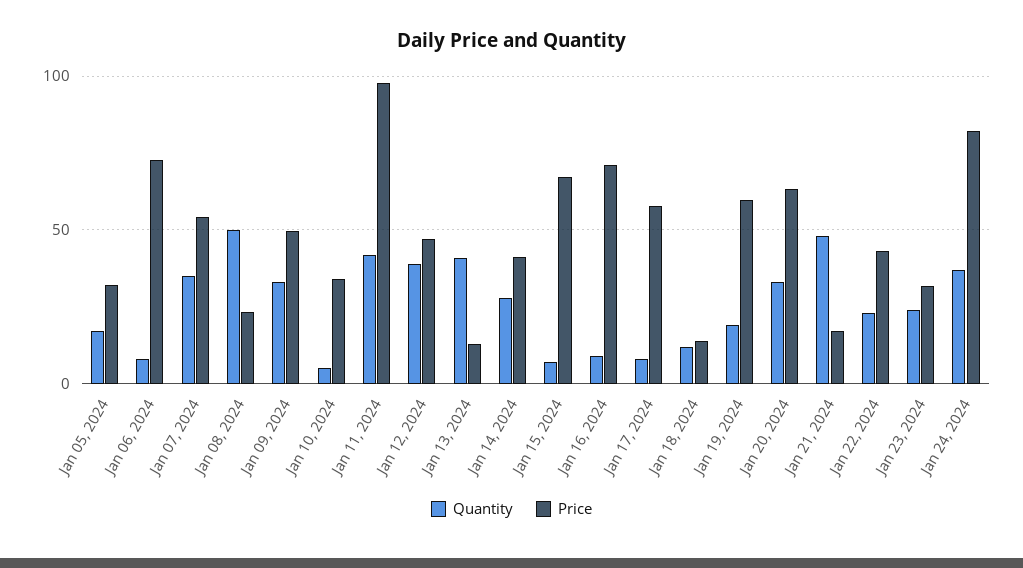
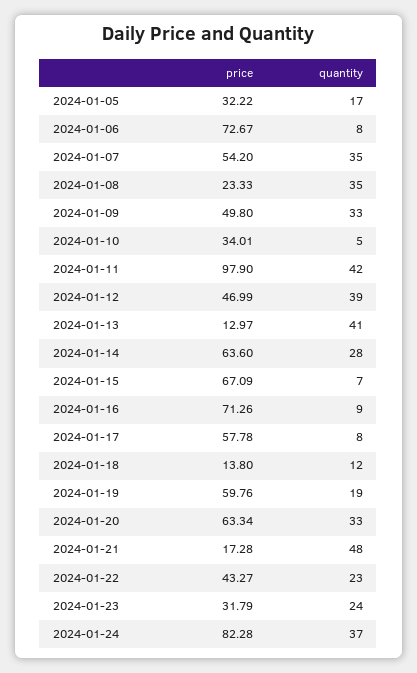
  {
    "Quantity": {
      "Jan 05, 2024": 17,
      "Jan 06, 2024": 8,
      "Jan 07, 2024": 35,
-     "Jan 08, 2024": 50,
+     "Jan 08, 2024": 35,
      "Jan 09, 2024": 33,
      "Jan 10, 2024": 5,
      "Jan 11, 2024": 42,
      "Jan 12, 2024": 39,
      "Jan 13, 2024": 41,
      "Jan 14, 2024": 28,
      "Jan 15, 2024": 7,
      "Jan 16, 2024": 9,
      "Jan 17, 2024": 8,
      "Jan 18, 2024": 12,
      "Jan 19, 2024": 19,
      "Jan 20, 2024": 33,
      "Jan 21, 2024": 48,
      "Jan 22, 2024": 23,
      "Jan 23, 2024": 24,
      "Jan 24, 2024": 37
    },
    "Price": {
      "Jan 05, 2024": 32.22,
      "Jan 06, 2024": 72.67,
      "Jan 07, 2024": 54.2,
      "Jan 08, 2024": 23.33,
      "Jan 09, 2024": 49.8,
      "Jan 10, 2024": 34.01,
      "Jan 11, 2024": 97.9,
      "Jan 12, 2024": 46.99,
      "Jan 13, 2024": 12.97,
-     "Jan 14, 2024": 40,
+     "Jan 14, 2024": 63.6,
      "Jan 15, 2024": 67.09,
      "Jan 16, 2024": 71.26,
      "Jan 17, 2024": 57.78,
      "Jan 18, 2024": 13.8,
      "Jan 19, 2024": 59.76,
      "Jan 20, 2024": 63.34,
      "Jan 21, 2024": 17.28,
      "Jan 22, 2024": 43.27,
      "Jan 23, 2024": 31.79,
      "Jan 24, 2024": 82.28
    }
  }

